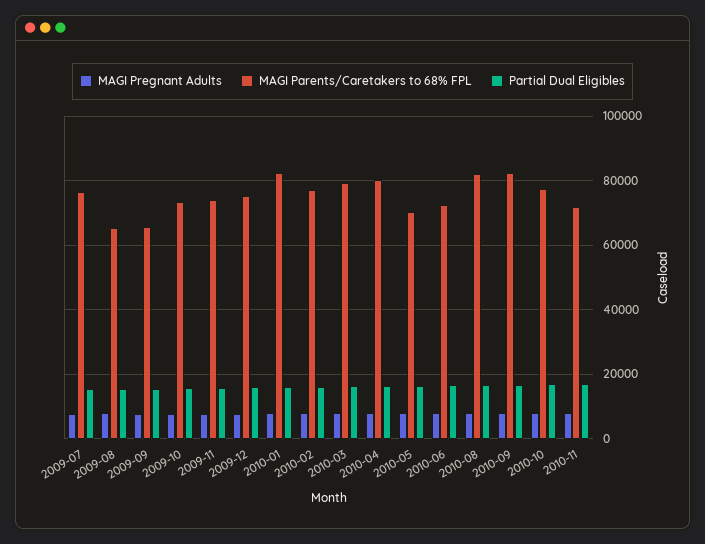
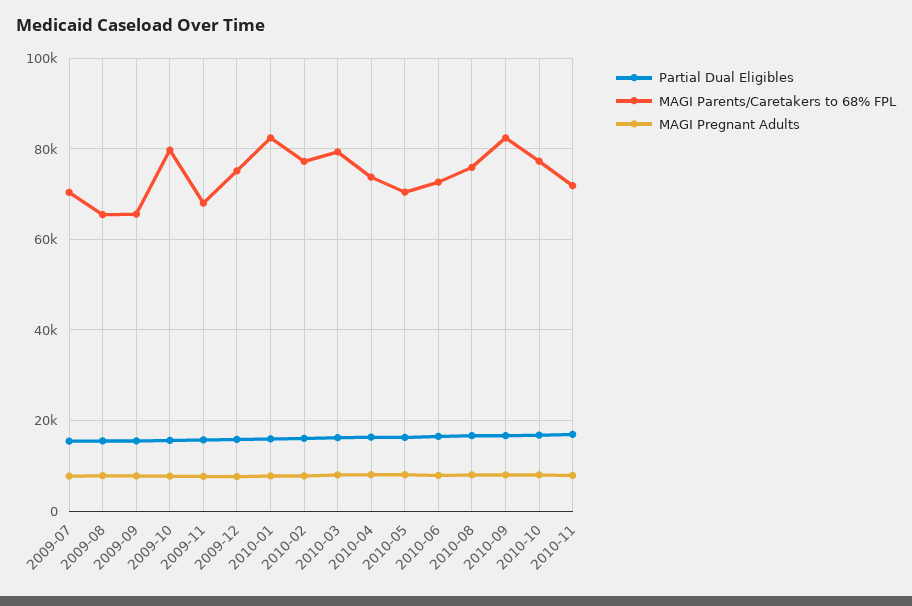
  {
    "MAGI Pregnant Adults": {
      "2009-07": 8000,
      "2009-08": 8000,
      "2009-09": 8000,
      "2009-10": 8000,
      "2009-11": 8000,
      "2009-12": 8000,
      "2010-01": 8000,
      "2010-02": 8000,
      "2010-03": 8000,
      "2010-04": 8000,
      "2010-05": 8000,
      "2010-06": 8000,
      "2010-08": 8000,
      "2010-09": 8000,
      "2010-10": 8000,
      "2010-11": 8000
    },
    "MAGI Parents/Caretakers to 68% FPL": {
-     "2009-07": 76000,
+     "2009-07": 70000,
      "2009-08": 66000,
      "2009-09": 66000,
-     "2009-10": 74000,
+     "2009-10": 80000,
-     "2009-11": 74000,
+     "2009-11": 68000,
      "2009-12": 76000,
      "2010-01": 82000,
      "2010-02": 78000,
      "2010-03": 80000,
-     "2010-04": 80000,
+     "2010-04": 74000,
      "2010-05": 70000,
      "2010-06": 72000,
-     "2010-08": 82000,
+     "2010-08": 76000,
      "2010-09": 82000,
      "2010-10": 78000,
      "2010-11": 72000
    },
    "Partial Dual Eligibles": {
      "2009-07": 16000,
      "2009-08": 16000,
      "2009-09": 16000,
      "2009-10": 16000,
      "2009-11": 16000,
      "2009-12": 16000,
      "2010-01": 16000,
      "2010-02": 16000,
      "2010-03": 16000,
      "2010-04": 16000,
      "2010-05": 16000,
      "2010-06": 16000,
      "2010-08": 16000,
      "2010-09": 16000,
      "2010-10": 16000,
      "2010-11": 16000
    }
  }

